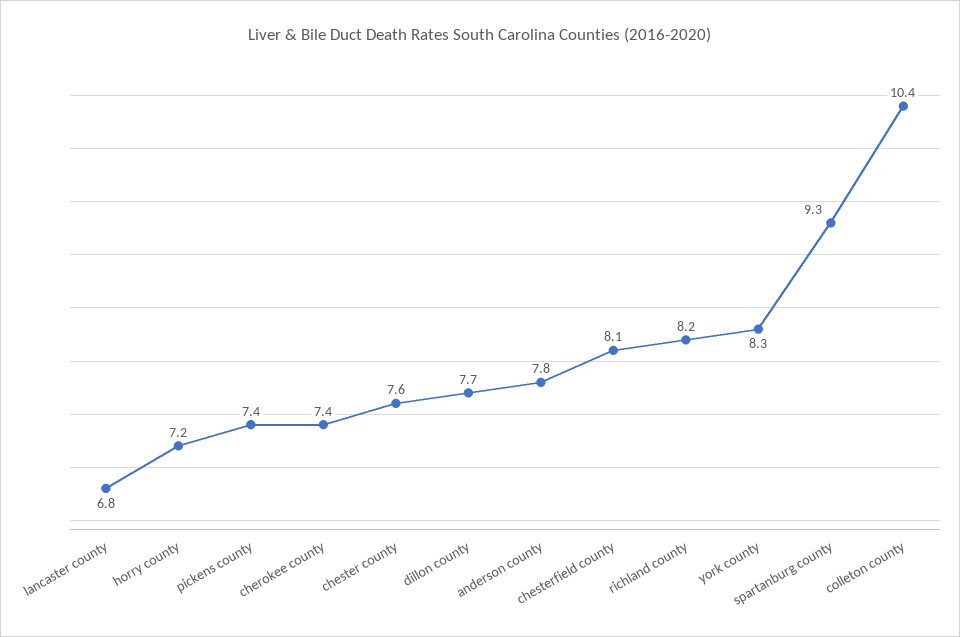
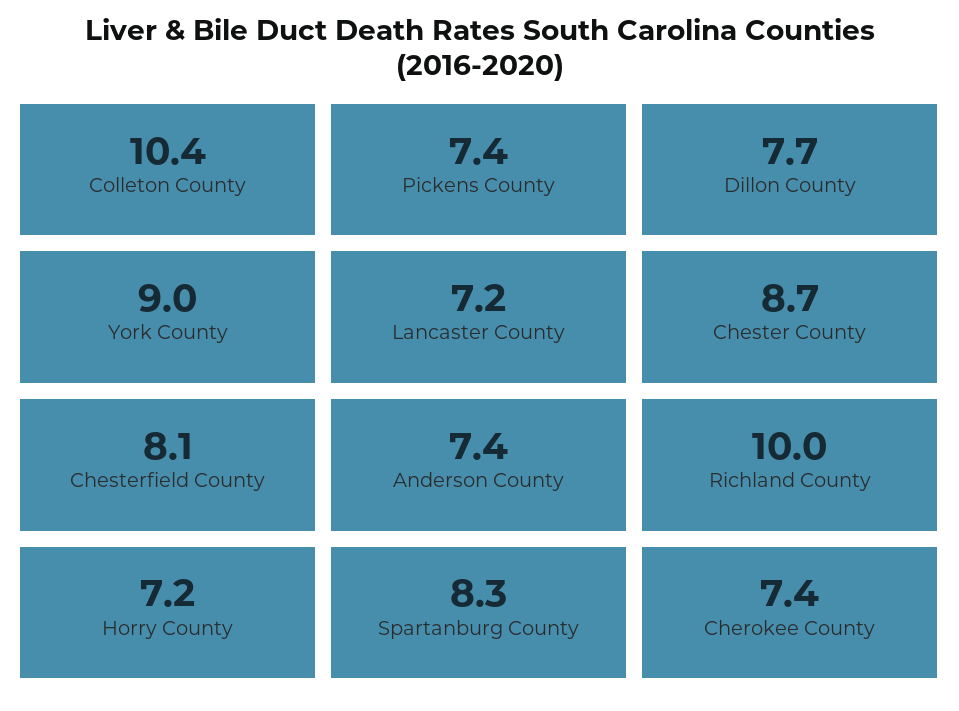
  {
-   "lancaster county": 6.8,
+   "lancaster county": 7.2,
    "horry county": 7.2,
    "pickens county": 7.4,
    "cherokee county": 7.4,
-   "chester county": 7.6,
+   "chester county": 8.7,
    "dillon county": 7.7,
-   "anderson county": 7.8,
+   "anderson county": 7.4,
    "chesterfield county": 8.1,
-   "richland county": 8.2,
+   "richland county": 10,
-   "york county": 8.3,
+   "york county": 9,
-   "spartanburg county": 9.3,
+   "spartanburg county": 8.3,
    "colleton county": 10.4
  }

